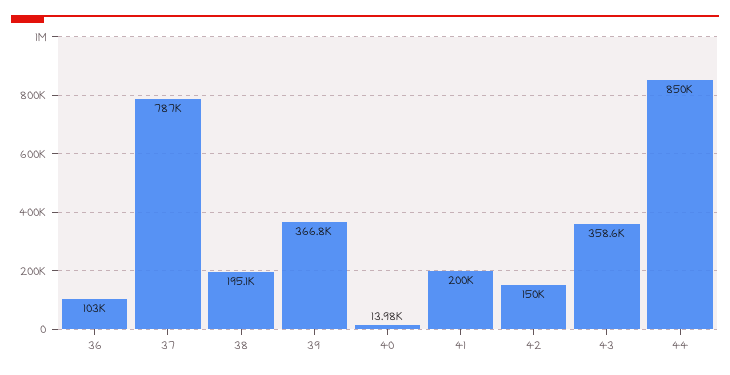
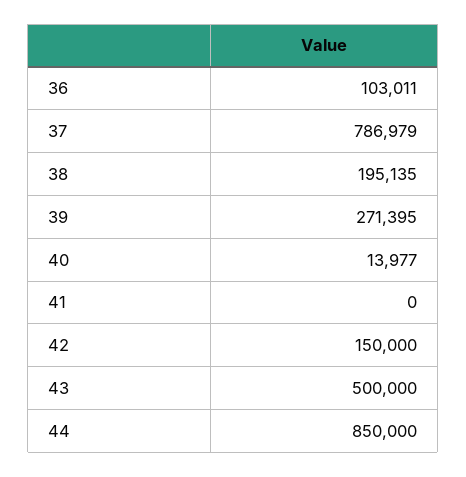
  {
    "36": 103011,
    "37": 786979,
    "38": 195135,
-   "39": 366800,
+   "39": 271395,
    "40": 13977,
-   "41": 200000,
+   "41": 0,
    "42": 150000,
-   "43": 358600,
+   "43": 500000,
    "44": 850000
  }

